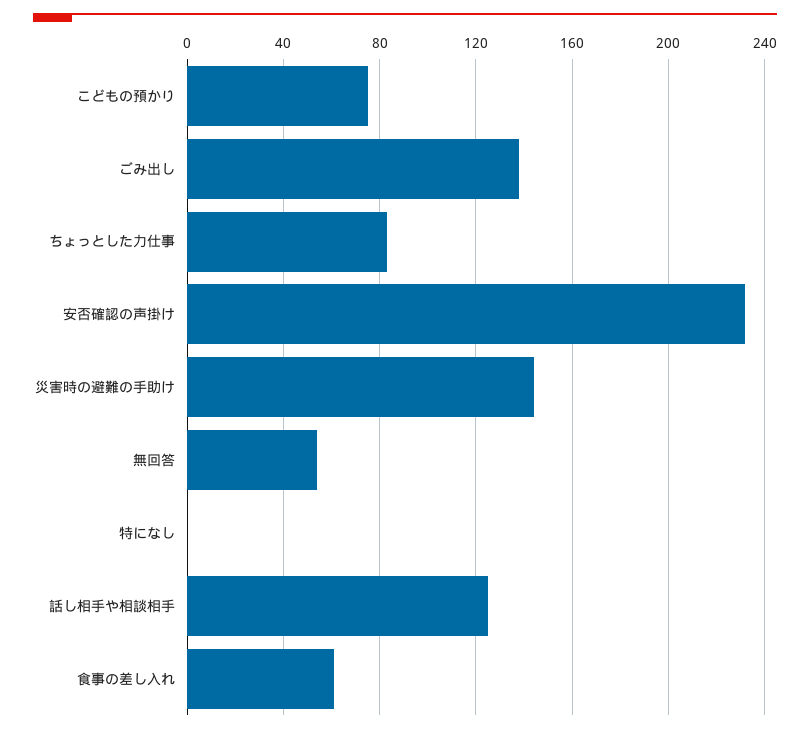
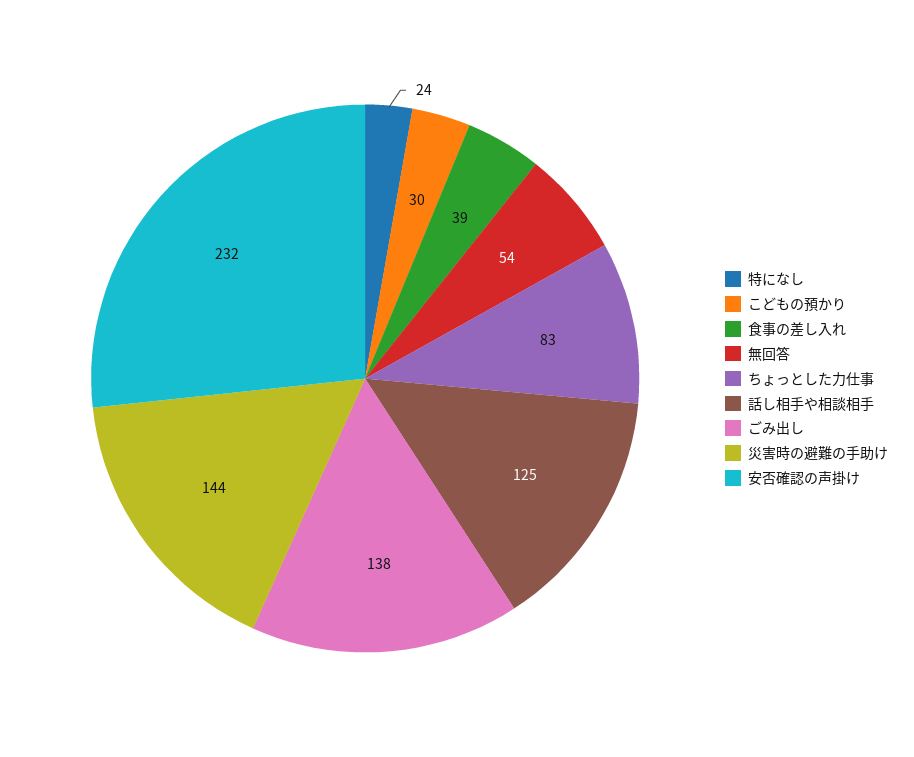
  {
-   "こどもの預かり": 75,
+   "こどもの預かり": 30,
    "ごみ出し": 138,
    "ちょっとした力仕事": 83,
    "安否確認の声掛け": 232,
    "災害時の避難の手助け": 144,
    "無回答": 54,
-   "特になし": 0,
+   "特になし": 24,
    "話し相手や相談相手": 125,
-   "食事の差し入れ": 60
+   "食事の差し入れ": 39
  }

